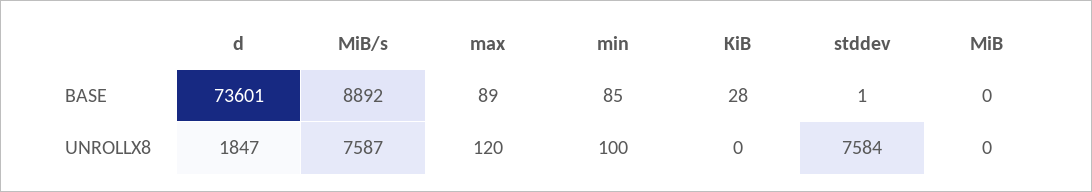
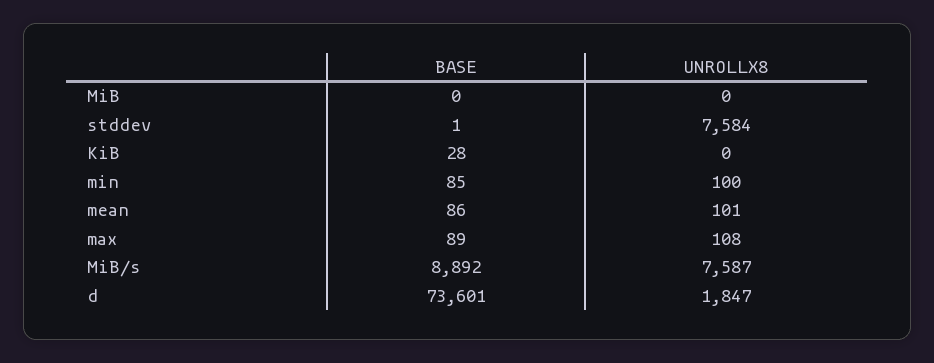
  {
    "d": {
      "BASE": 73601,
      "UNROLLX8": 1847
    },
    "MiB/s": {
      "BASE": 8892,
      "UNROLLX8": 7587
    },
    "max": {
      "BASE": 89,
-     "UNROLLX8": 120
+     "UNROLLX8": 108
    },
    "min": {
      "BASE": 85,
      "UNROLLX8": 100
    },
    "KiB": {
      "BASE": 28,
      "UNROLLX8": 0
    },
    "stddev": {
      "BASE": 1,
      "UNROLLX8": 7584
    },
    "MiB": {
      "BASE": 0,
      "UNROLLX8": 0
-   }
+   },
+   "mean": {
+     "BASE": 86,
+     "UNROLLX8": 101
+   }
  }

